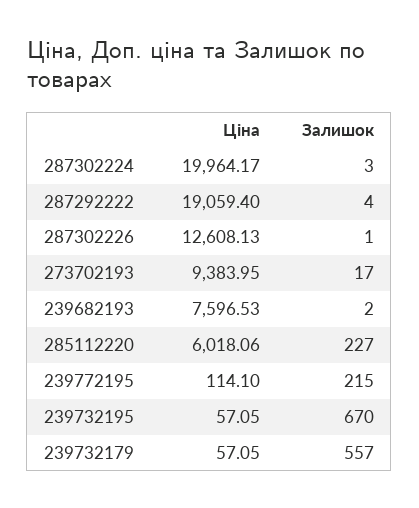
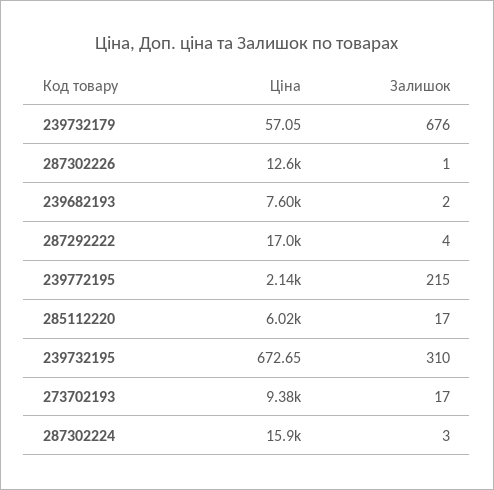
  {
    "Ціна": {
-     "287302224": 19964.17,
+     "287302224": 15900,
-     "287292222": 19059.4,
+     "287292222": 17000,
      "287302226": 12608.13,
      "273702193": 9383.95,
      "239682193": 7596.53,
      "285112220": 6018.06,
-     "239772195": 114.1,
+     "239772195": 2140,
-     "239732195": 57.05,
+     "239732195": 672.65,
      "239732179": 57.05
    },
    "Залишок": {
      "287302224": 3,
      "287292222": 4,
      "287302226": 1,
      "273702193": 17,
      "239682193": 2,
-     "285112220": 227,
+     "285112220": 17,
      "239772195": 215,
-     "239732195": 670,
+     "239732195": 310,
-     "239732179": 557
+     "239732179": 676
    }
  }

